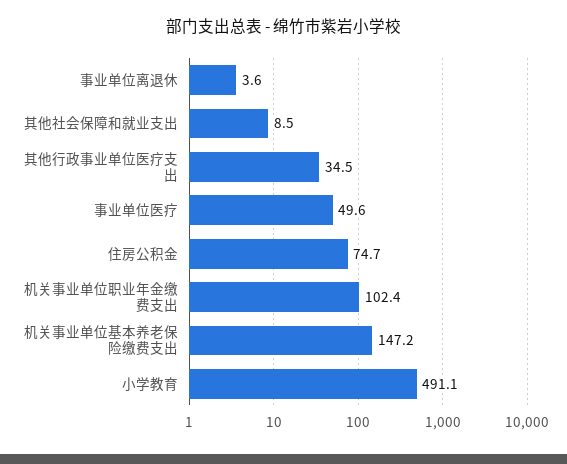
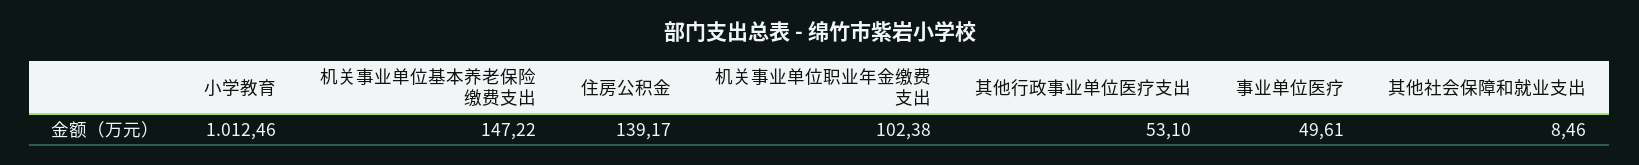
  {
-   "事业单位离退休": 3.6,
    "其他社会保障和就业支出": 8.46,
-   "其他行政事业单位医疗支出": 34.5,
+   "其他行政事业单位医疗支出": 53.1,
    "事业单位医疗": 49.61,
-   "住房公积金": 74.7,
+   "住房公积金": 139.17,
    "机关事业单位职业年金缴费支出": 102.38,
    "机关事业单位基本养老保险缴费支出": 147.22,
-   "小学教育": 491.1
+   "小学教育": 1012.46
  }

